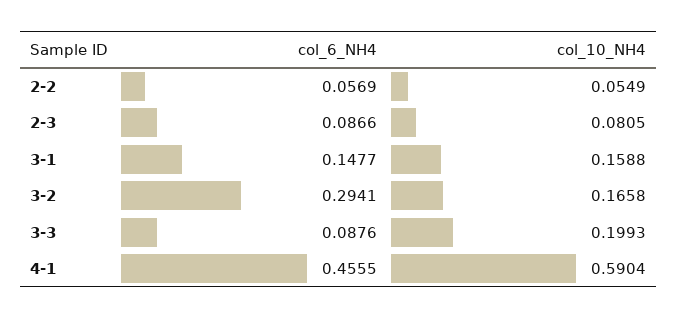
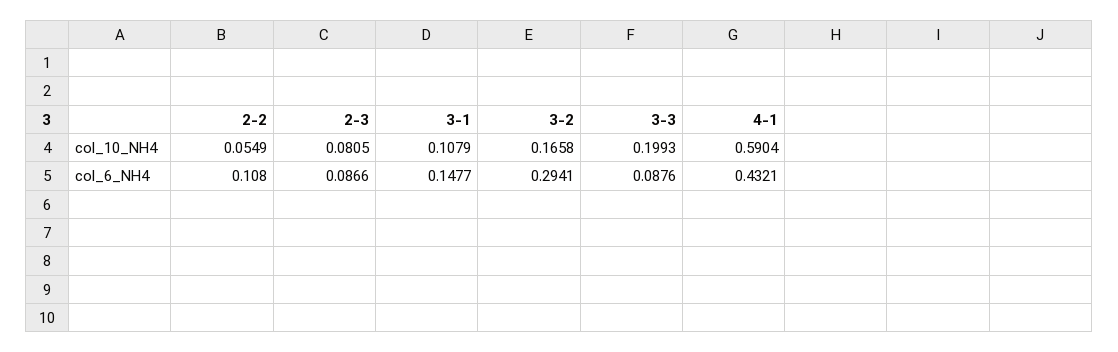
  {
    "col_6_NH4": {
-     "2-2": 0.0569,
+     "2-2": 0.108,
      "2-3": 0.0866,
      "3-1": 0.1477,
      "3-2": 0.2941,
      "3-3": 0.0876,
-     "4-1": 0.4555
+     "4-1": 0.4321
    },
    "col_10_NH4": {
      "2-2": 0.0549,
      "2-3": 0.0805,
-     "3-1": 0.1588,
+     "3-1": 0.1079,
      "3-2": 0.1658,
      "3-3": 0.1993,
      "4-1": 0.5904
    }
  }

